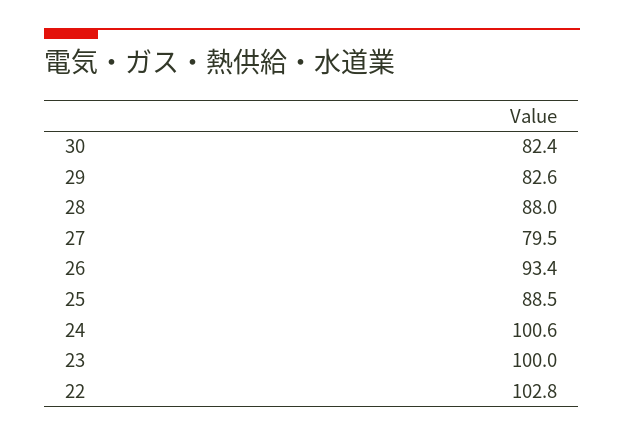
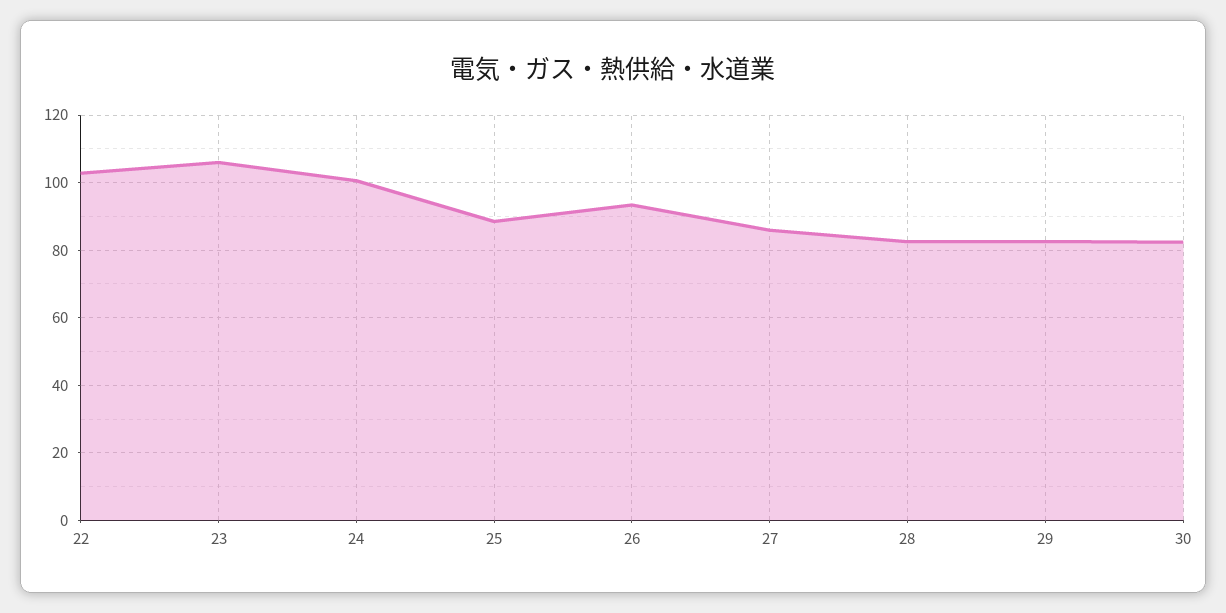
  {
    "30": 82.4,
    "29": 82.6,
-   "28": 88,
+   "28": 82,
-   "27": 79.5,
+   "27": 86,
    "26": 93.4,
    "25": 88.5,
    "24": 100.6,
-   "23": 100,
+   "23": 106,
    "22": 102.8
  }

